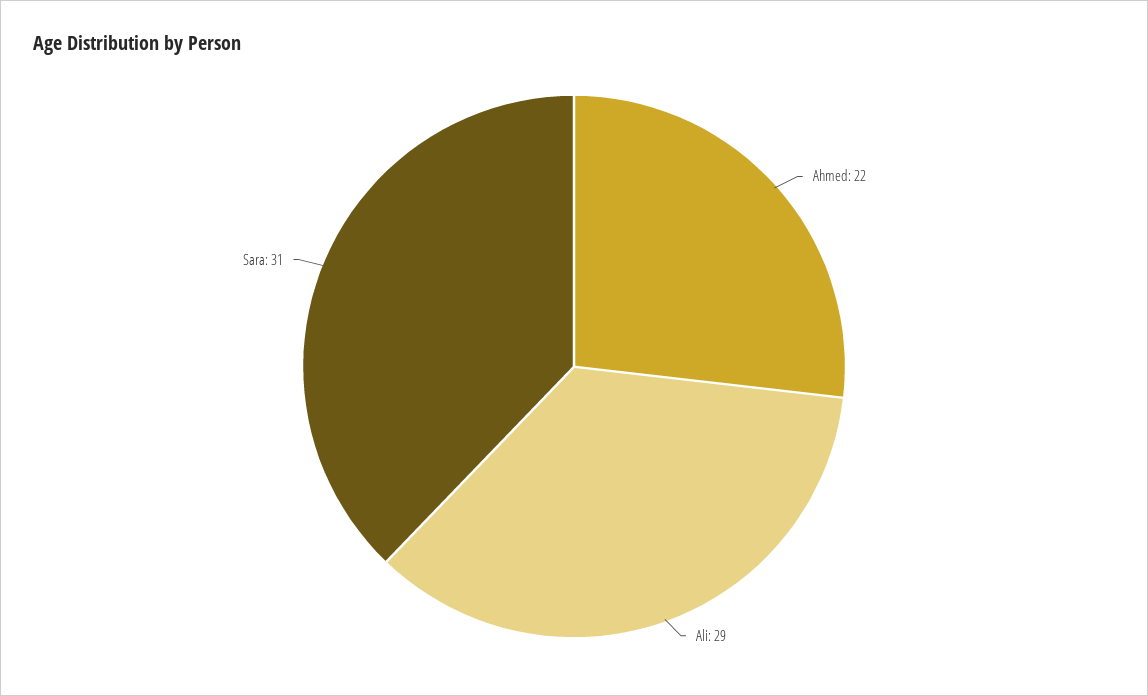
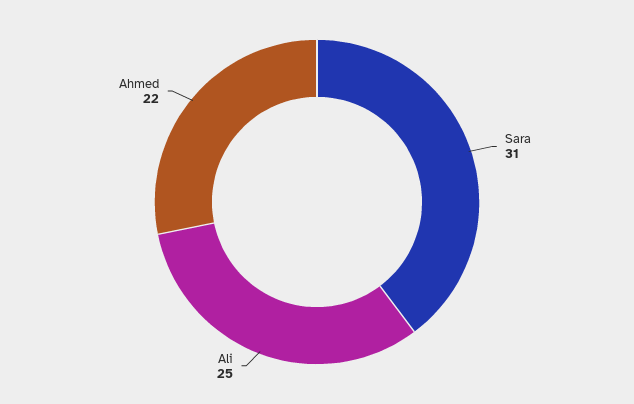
  {
    "Ahmed": 22,
-   "Ali": 29,
+   "Ali": 25,
    "Sara": 31
  }

